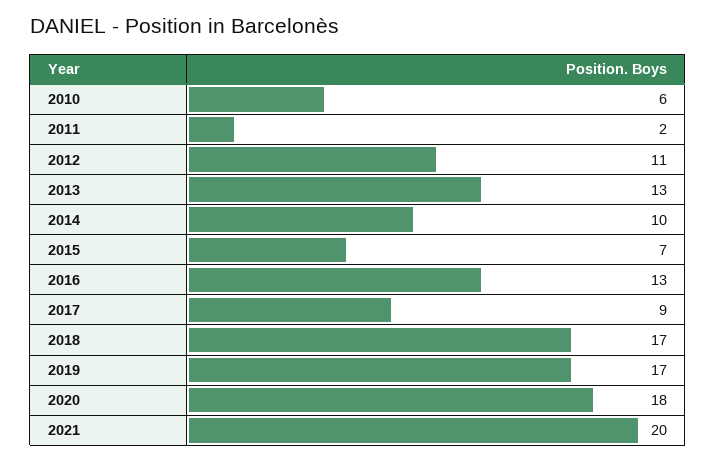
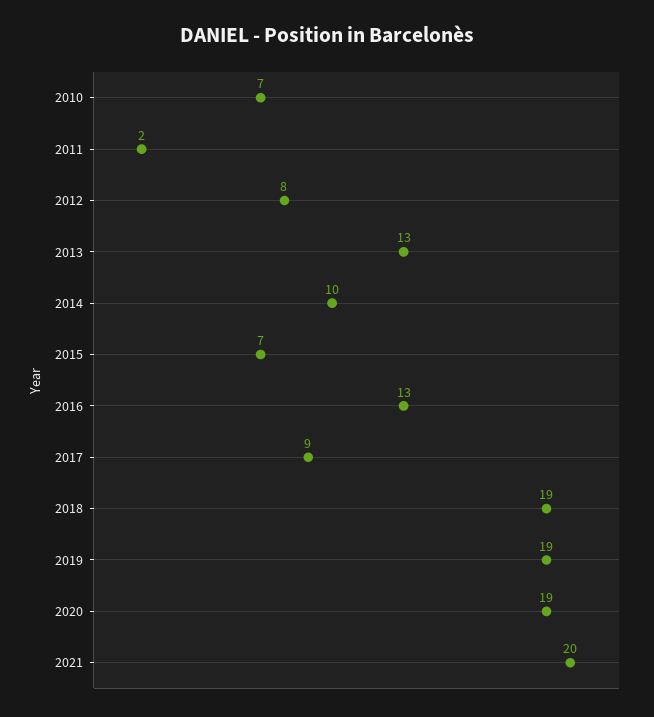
  {
-   "2010": 6,
+   "2010": 7,
    "2011": 2,
-   "2012": 11,
+   "2012": 8,
    "2013": 13,
    "2014": 10,
    "2015": 7,
    "2016": 13,
    "2017": 9,
-   "2018": 17,
+   "2018": 19,
-   "2019": 17,
+   "2019": 19,
-   "2020": 18,
+   "2020": 19,
    "2021": 20
  }

